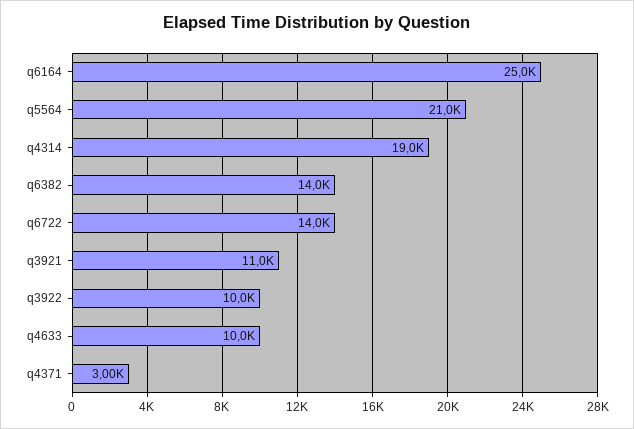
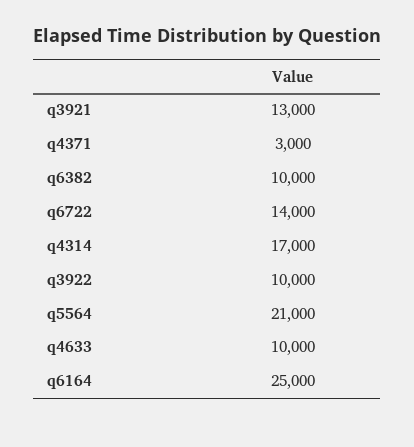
  {
    "q6164": 25000,
    "q5564": 21000,
-   "q4314": 19000,
+   "q4314": 17000,
-   "q6382": 14000,
+   "q6382": 10000,
    "q6722": 14000,
-   "q3921": 11000,
+   "q3921": 13000,
    "q3922": 10000,
    "q4633": 10000,
    "q4371": 3000
  }

